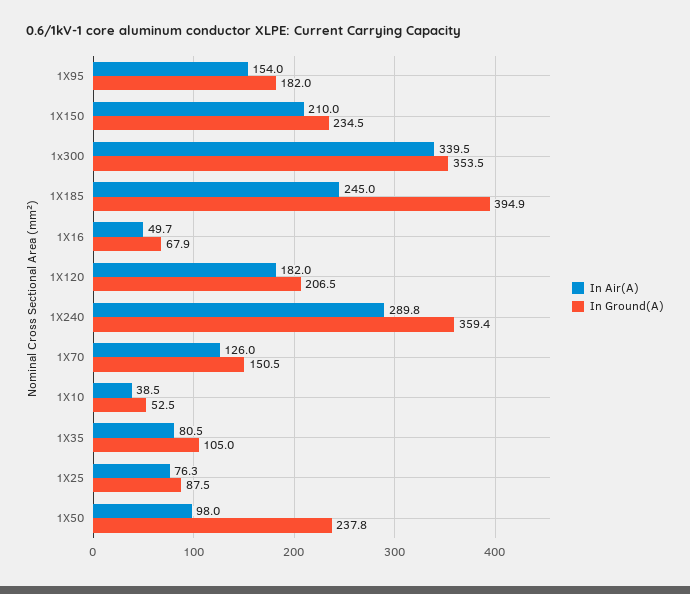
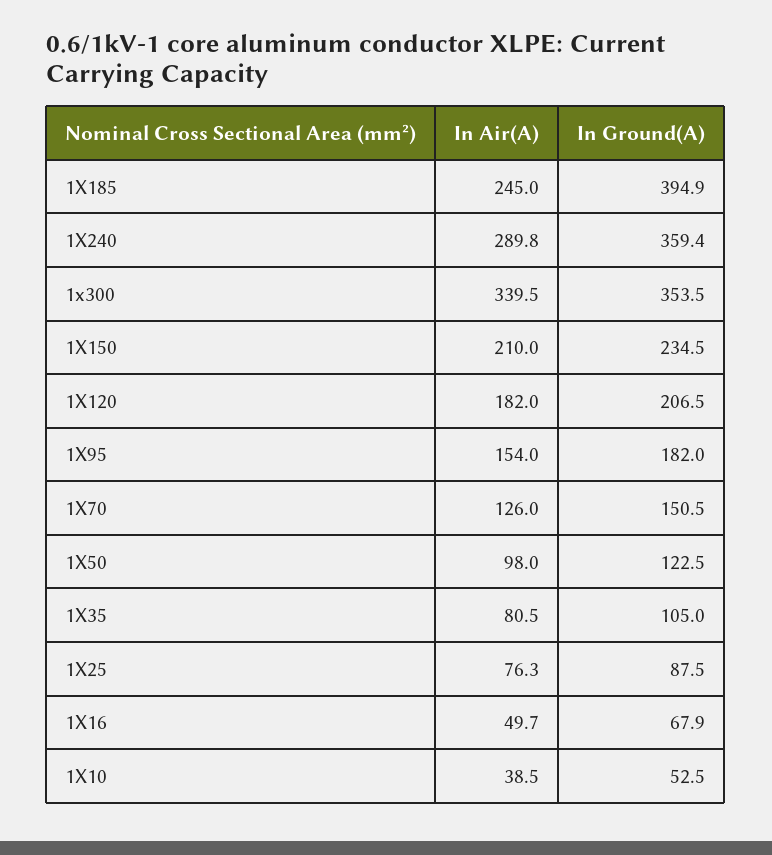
  {
    "In Air(A)": {
      "1X95": 154,
      "1X150": 210,
      "1x300": 339.5,
      "1X185": 245,
      "1X16": 49.7,
      "1X120": 182,
      "1X240": 289.8,
      "1X70": 126,
      "1X10": 38.5,
      "1X35": 80.5,
      "1X25": 76.3,
      "1X50": 98
    },
    "In Ground(A)": {
      "1X95": 182,
      "1X150": 234.5,
      "1x300": 353.5,
      "1X185": 394.9,
      "1X16": 67.9,
      "1X120": 206.5,
      "1X240": 359.4,
      "1X70": 150.5,
      "1X10": 52.5,
      "1X35": 105,
      "1X25": 87.5,
-     "1X50": 237.8
+     "1X50": 122.5
    }
  }

